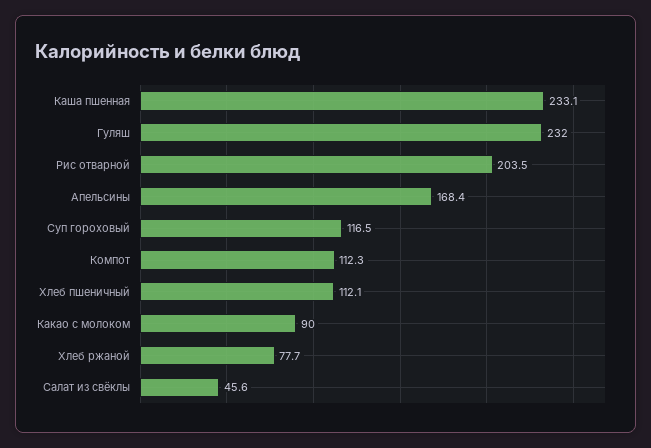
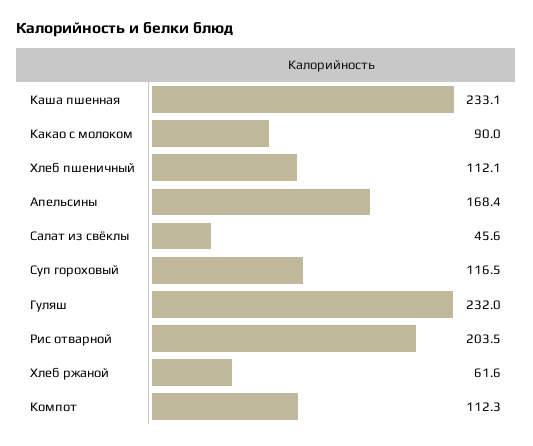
  {
    "Каша пшенная": 233.1,
    "Гуляш": 232,
    "Рис отварной": 203.5,
    "Апельсины": 168.4,
    "Суп гороховый": 116.5,
    "Компот": 112.3,
    "Хлеб пшеничный": 112.1,
    "Какао с молоком": 90,
-   "Хлеб ржаной": 77.7,
+   "Хлеб ржаной": 61.6,
    "Салат из свёклы": 45.6
  }

